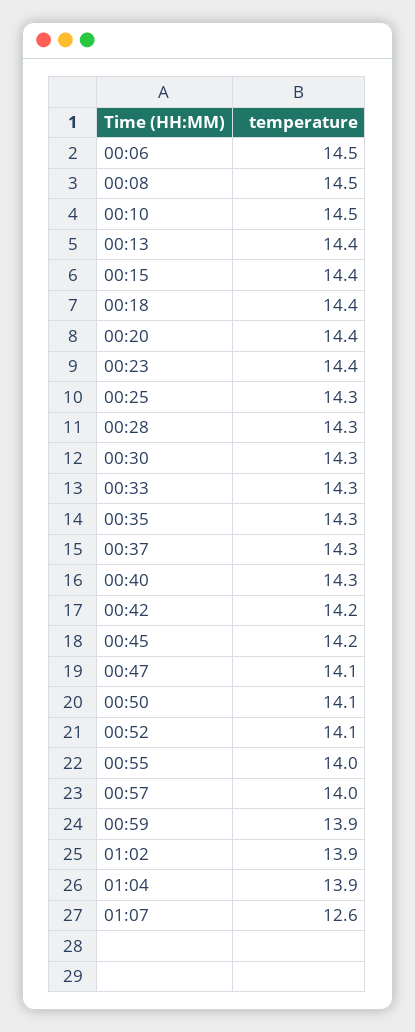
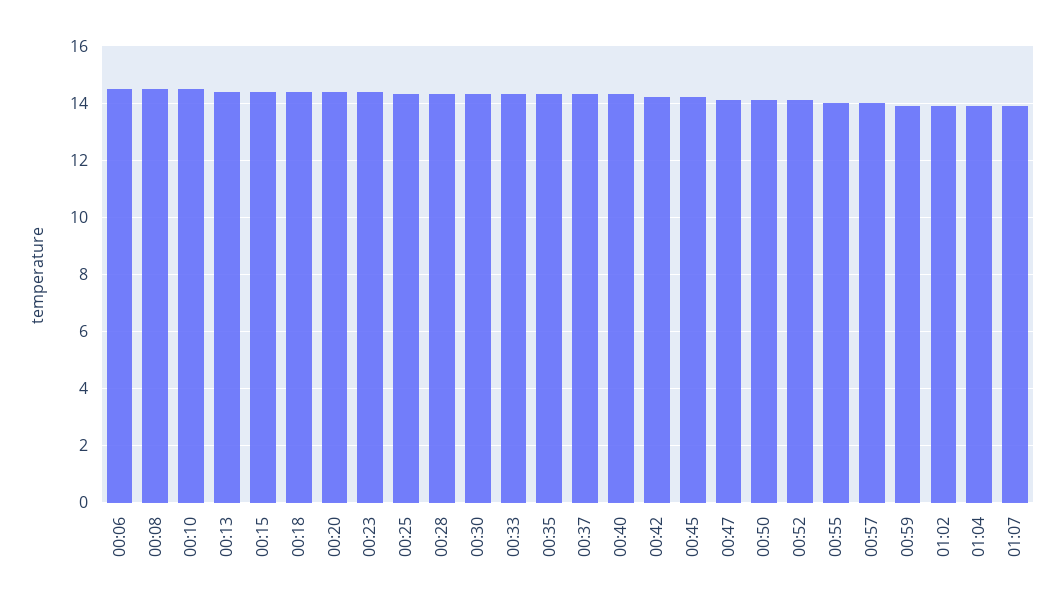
  {
    "00:06": 14.5,
    "00:08": 14.5,
    "00:10": 14.5,
    "00:13": 14.4,
    "00:15": 14.4,
    "00:18": 14.4,
    "00:20": 14.4,
    "00:23": 14.4,
    "00:25": 14.3,
    "00:28": 14.3,
    "00:30": 14.3,
    "00:33": 14.3,
    "00:35": 14.3,
    "00:37": 14.3,
    "00:40": 14.3,
    "00:42": 14.2,
    "00:45": 14.2,
    "00:47": 14.1,
    "00:50": 14.1,
    "00:52": 14.1,
    "00:55": 14,
    "00:57": 14,
    "00:59": 13.9,
    "01:02": 13.9,
    "01:04": 13.9,
-   "01:07": 12.6
+   "01:07": 14
  }

